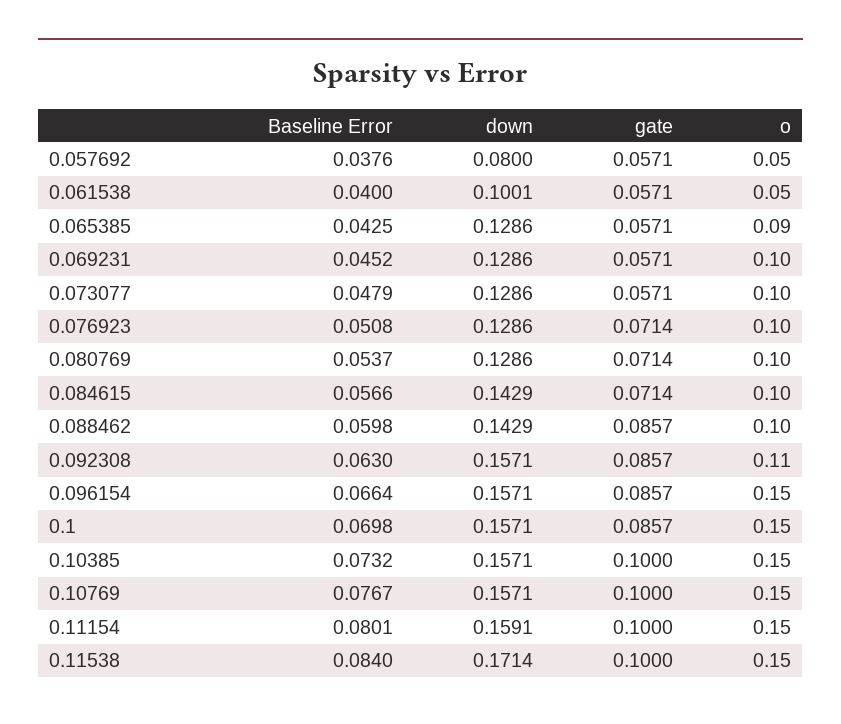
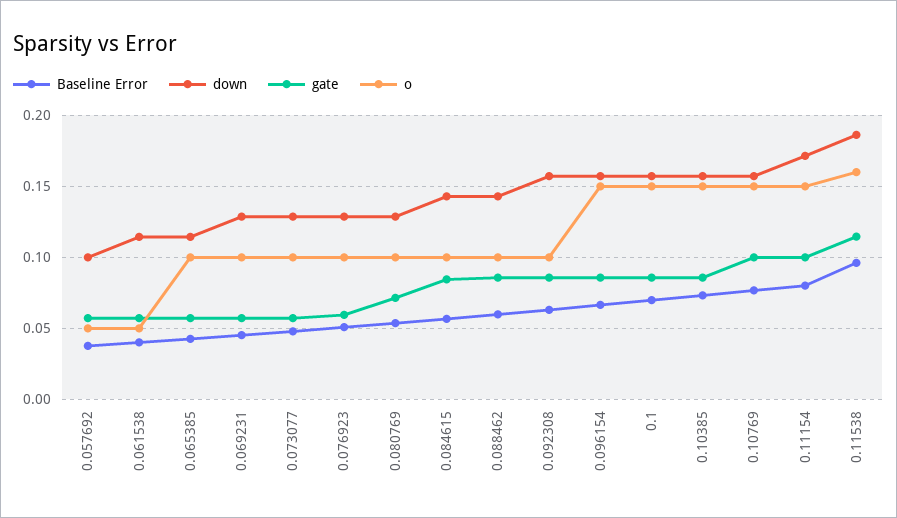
  {
    "Baseline Error": {
      "0.057692": 0.0376,
      "0.061538": 0.04,
      "0.065385": 0.0425,
      "0.069231": 0.0452,
      "0.073077": 0.0479,
      "0.076923": 0.0508,
      "0.080769": 0.0537,
      "0.084615": 0.0566,
      "0.088462": 0.0598,
      "0.092308": 0.063,
      "0.096154": 0.0664,
      "0.1": 0.0698,
      "0.10385": 0.0732,
      "0.10769": 0.0767,
      "0.11154": 0.0801,
-     "0.11538": 0.084
+     "0.11538": 0.095
    },
    "down": {
-     "0.057692": 0.08,
+     "0.057692": 0.1,
-     "0.061538": 0.1001,
+     "0.061538": 0.115,
-     "0.065385": 0.1286,
+     "0.065385": 0.115,
      "0.069231": 0.1286,
      "0.073077": 0.1286,
      "0.076923": 0.1286,
      "0.080769": 0.1286,
      "0.084615": 0.1429,
      "0.088462": 0.1429,
      "0.092308": 0.1571,
      "0.096154": 0.1571,
      "0.1": 0.1571,
      "0.10385": 0.1571,
      "0.10769": 0.1571,
-     "0.11154": 0.1591,
+     "0.11154": 0.17,
-     "0.11538": 0.1714
+     "0.11538": 0.185
    },
    "gate": {
      "0.057692": 0.0571,
      "0.061538": 0.0571,
      "0.065385": 0.0571,
      "0.069231": 0.0571,
      "0.073077": 0.0571,
-     "0.076923": 0.0714,
+     "0.076923": 0.06,
      "0.080769": 0.0714,
-     "0.084615": 0.0714,
+     "0.084615": 0.085,
      "0.088462": 0.0857,
      "0.092308": 0.0857,
      "0.096154": 0.0857,
      "0.1": 0.0857,
-     "0.10385": 0.1,
+     "0.10385": 0.085,
      "0.10769": 0.1,
      "0.11154": 0.1,
-     "0.11538": 0.1
+     "0.11538": 0.115
    },
    "o": {
      "0.057692": 0.05,
      "0.061538": 0.05,
-     "0.065385": 0.09,
+     "0.065385": 0.1,
      "0.069231": 0.1,
      "0.073077": 0.1,
      "0.076923": 0.1,
      "0.080769": 0.1,
      "0.084615": 0.1,
      "0.088462": 0.1,
-     "0.092308": 0.11,
+     "0.092308": 0.1,
      "0.096154": 0.15,
      "0.1": 0.15,
      "0.10385": 0.15,
      "0.10769": 0.15,
      "0.11154": 0.15,
-     "0.11538": 0.15
+     "0.11538": 0.16
    }
  }

